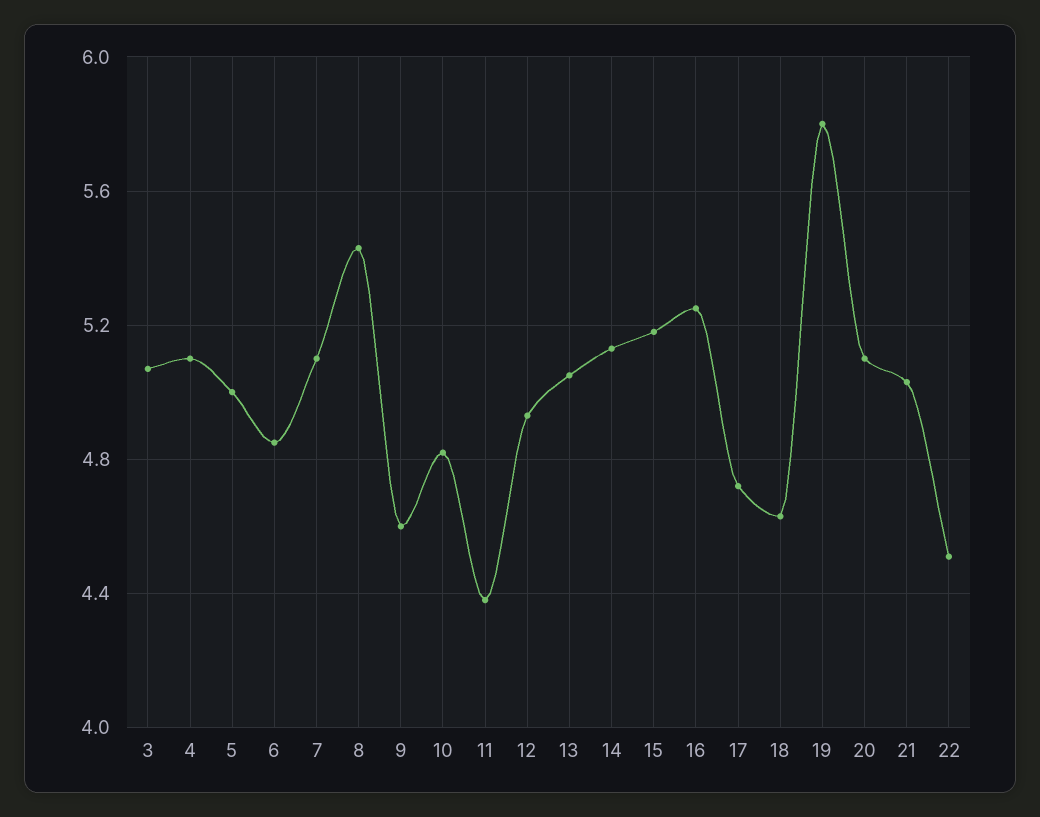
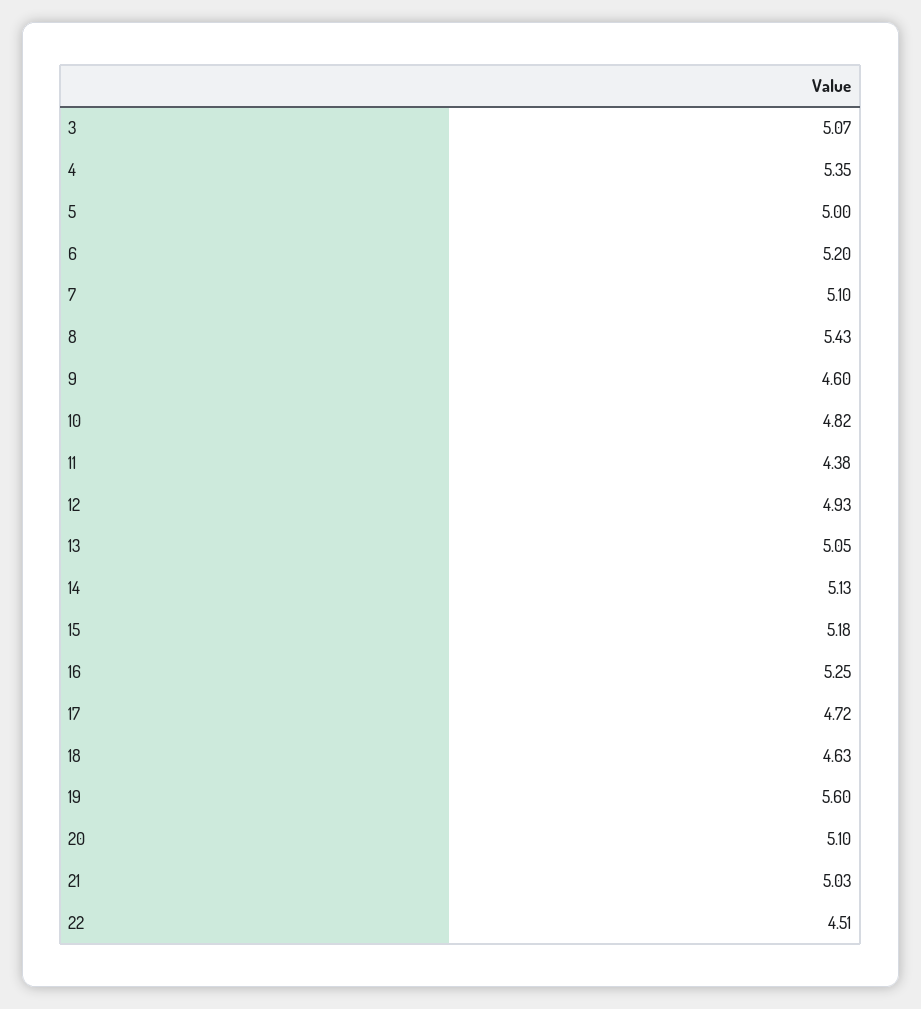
  {
    "3": 5.07,
-   "4": 5.1,
+   "4": 5.35,
    "5": 5,
-   "6": 4.85,
+   "6": 5.2,
    "7": 5.1,
    "8": 5.43,
    "9": 4.6,
    "10": 4.82,
    "11": 4.38,
    "12": 4.93,
    "13": 5.05,
    "14": 5.13,
    "15": 5.18,
    "16": 5.25,
    "17": 4.72,
    "18": 4.63,
-   "19": 5.8,
+   "19": 5.6,
    "20": 5.1,
    "21": 5.03,
    "22": 4.51
  }

